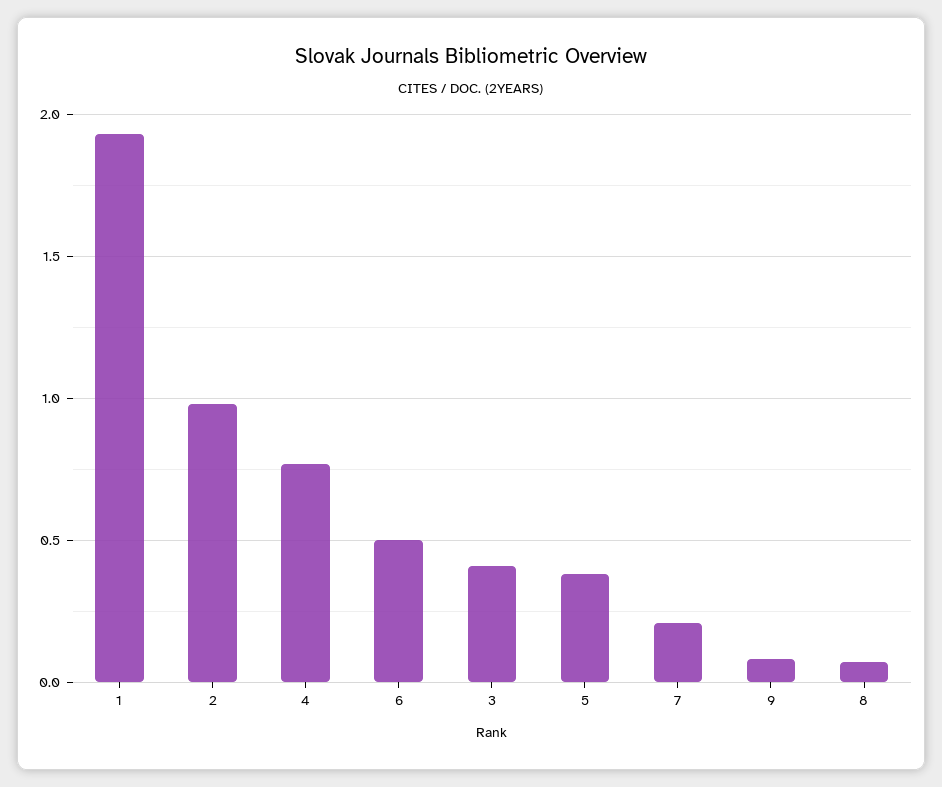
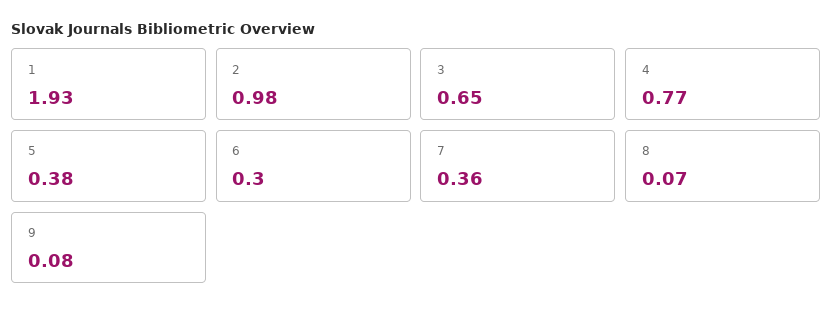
  {
    "1": 1.93,
    "2": 0.98,
    "4": 0.77,
-   "6": 0.5,
+   "6": 0.3,
-   "3": 0.4,
+   "3": 0.65,
    "5": 0.38,
-   "7": 0.2,
+   "7": 0.36,
    "9": 0.08,
    "8": 0.07
  }

